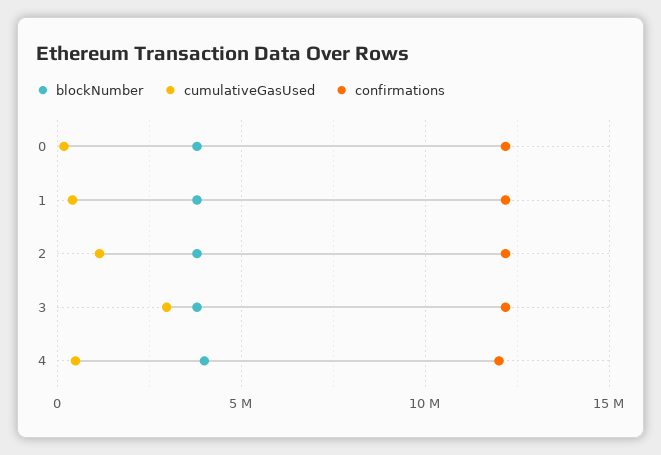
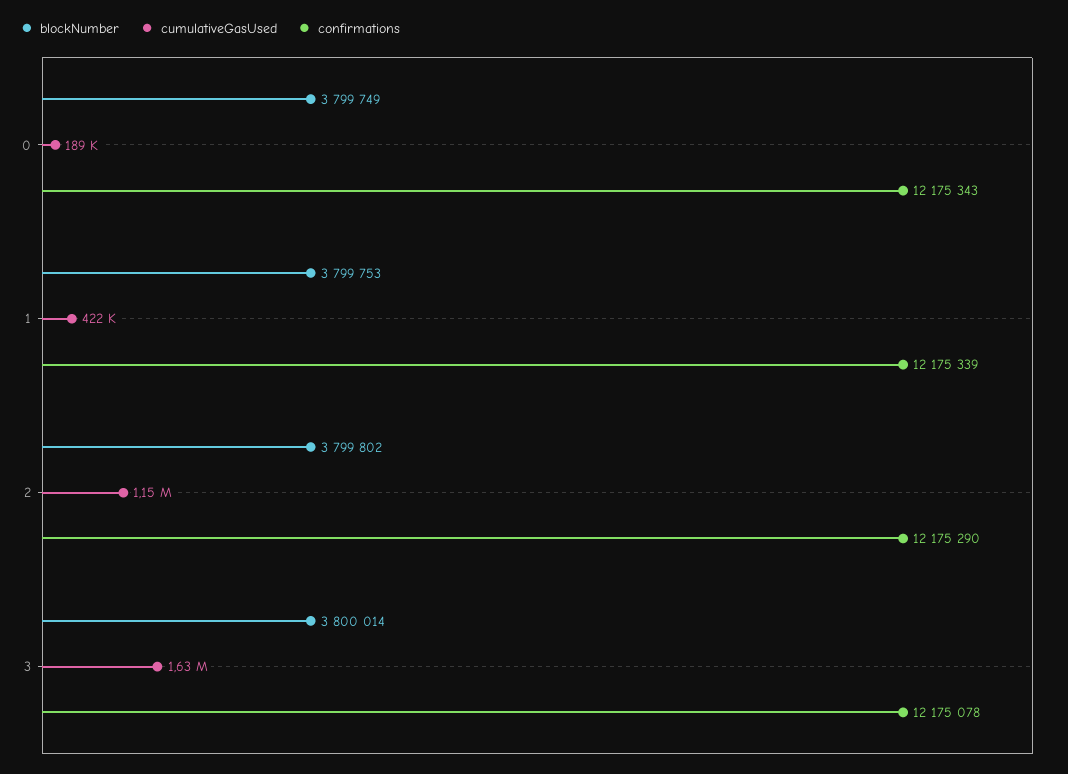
  {
    "blockNumber": {
      "0": 3799749,
      "1": 3799753,
      "2": 3799802,
-     "3": 3800014,
+     "3": 3800014
-     "4": 4000000
    },
    "cumulativeGasUsed": {
      "0": 189000,
      "1": 422000,
      "2": 1150000,
-     "3": 3000000,
+     "3": 1630000
-     "4": 500000
    },
    "confirmations": {
      "0": 12175343,
      "1": 12175339,
      "2": 12175290,
-     "3": 12175078,
+     "3": 12175078
-     "4": 12000000
    }
  }

